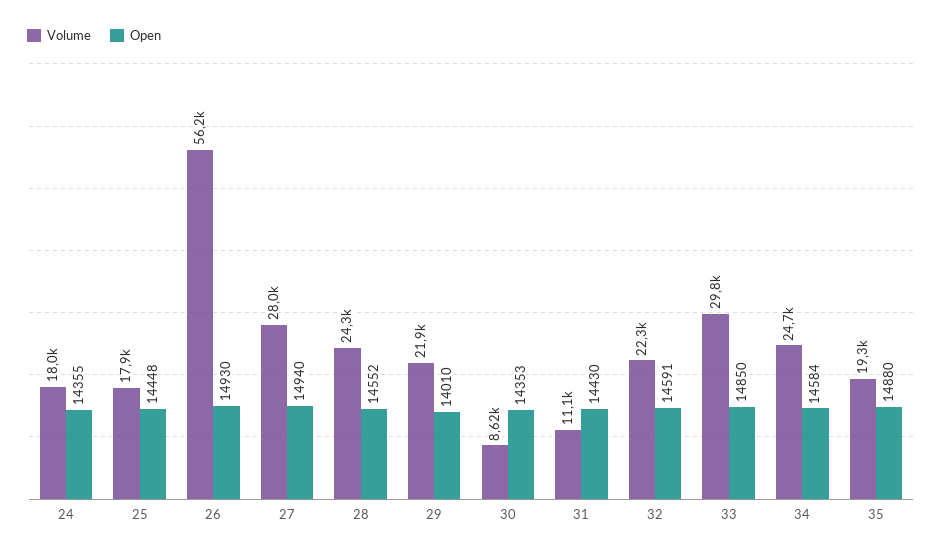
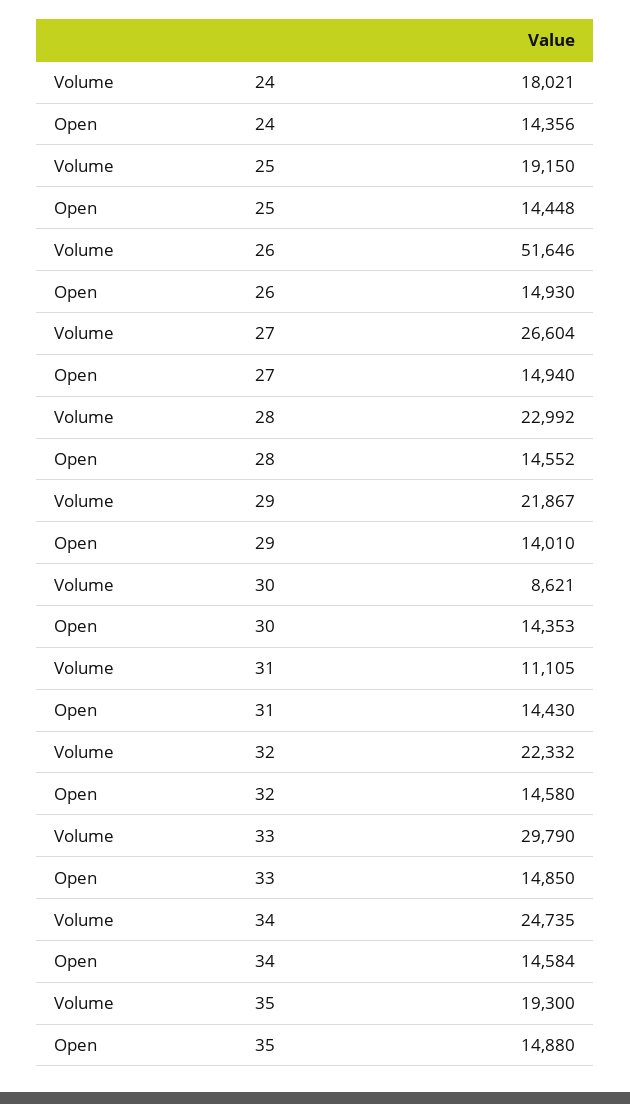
  {
    "Volume": {
      "24": 18021,
-     "25": 17900,
+     "25": 19150,
-     "26": 56200,
+     "26": 51646,
-     "27": 28000,
+     "27": 26604,
-     "28": 24300,
+     "28": 22992,
      "29": 21867,
      "30": 8621,
      "31": 11105,
      "32": 22332,
      "33": 29790,
      "34": 24735,
      "35": 19300
    },
    "Open": {
-     "24": 14355,
+     "24": 14356,
      "25": 14448,
      "26": 14930,
      "27": 14940,
      "28": 14552,
      "29": 14010,
      "30": 14353,
      "31": 14430,
-     "32": 14591,
+     "32": 14580,
      "33": 14850,
      "34": 14584,
      "35": 14880
    }
  }

